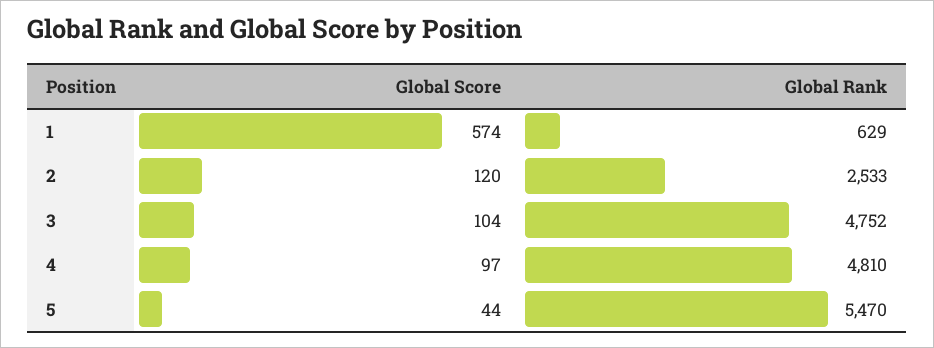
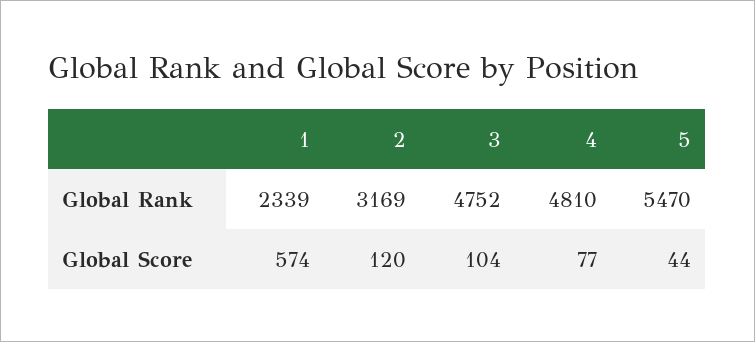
  {
    "Global Score": {
      "1": 574,
      "2": 120,
      "3": 104,
-     "4": 97,
+     "4": 77,
      "5": 44
    },
    "Global Rank": {
-     "1": 629,
+     "1": 2339,
-     "2": 2533,
+     "2": 3169,
      "3": 4752,
      "4": 4810,
      "5": 5470
    }
  }

